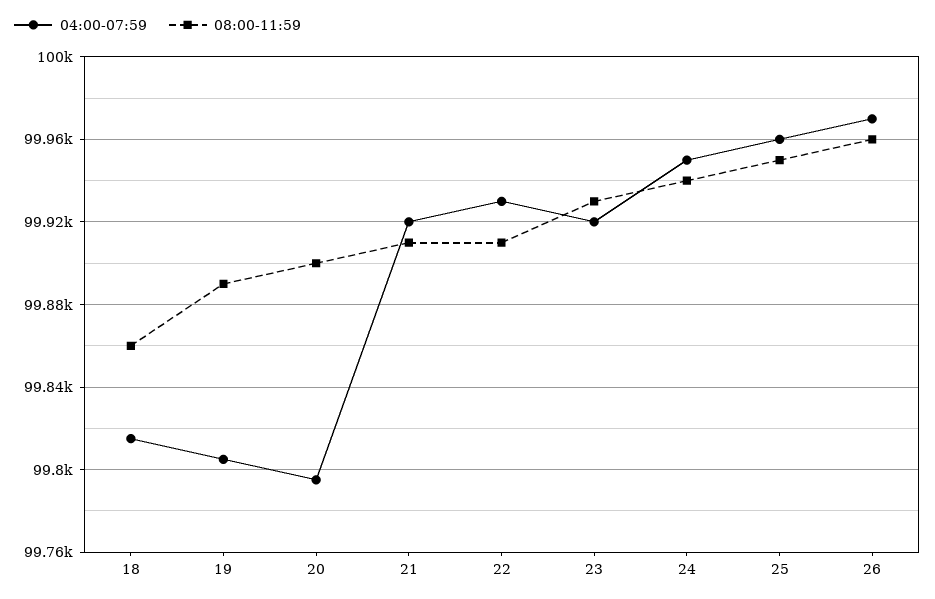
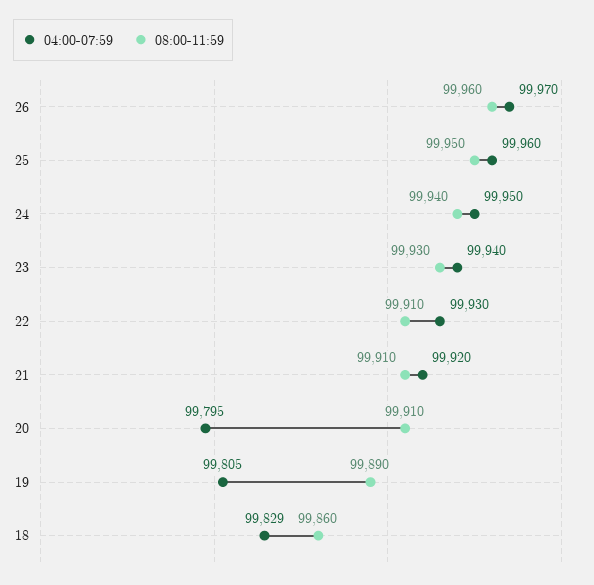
  {
    "04:00-07:59": {
-     "18": 99815,
+     "18": 99829,
      "19": 99805,
      "20": 99795,
      "21": 99920,
      "22": 99930,
-     "23": 99920,
+     "23": 99940,
      "24": 99950,
      "25": 99960,
      "26": 99970
    },
    "08:00-11:59": {
      "18": 99860,
      "19": 99890,
-     "20": 99900,
+     "20": 99910,
      "21": 99910,
      "22": 99910,
      "23": 99930,
      "24": 99940,
      "25": 99950,
      "26": 99960
    }
  }

